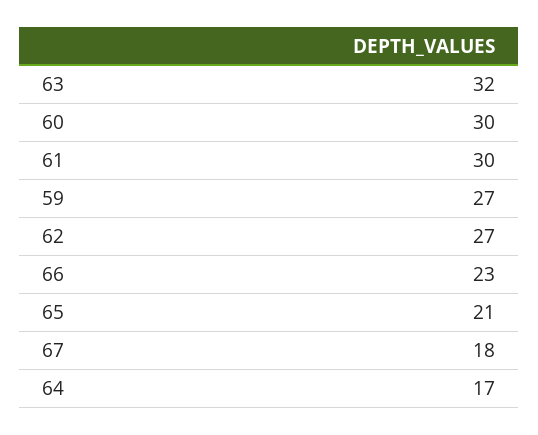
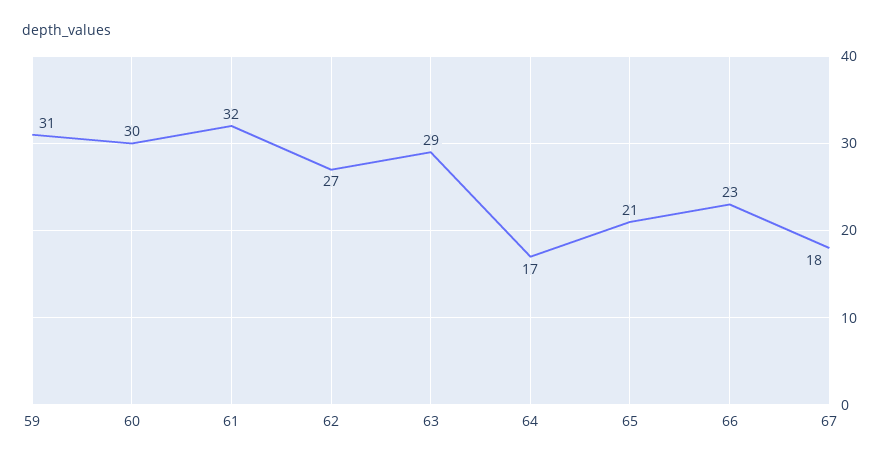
  {
-   "63": 32,
+   "63": 29,
    "60": 30,
-   "61": 30,
+   "61": 32,
-   "59": 27,
+   "59": 31,
    "62": 27,
    "66": 23,
    "65": 21,
    "67": 18,
    "64": 17
  }

